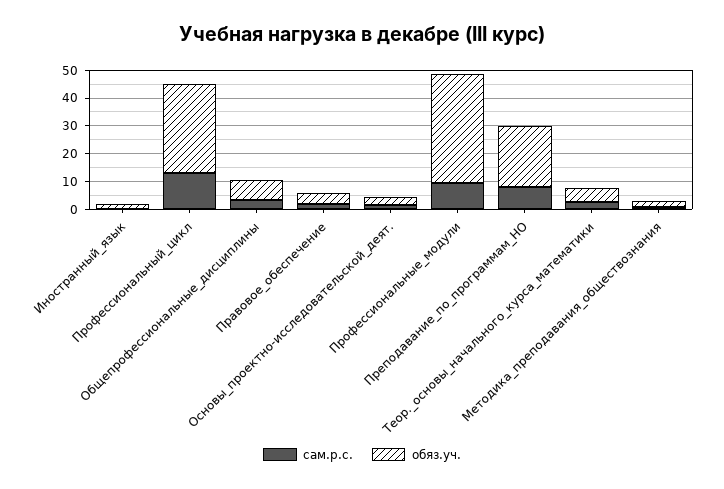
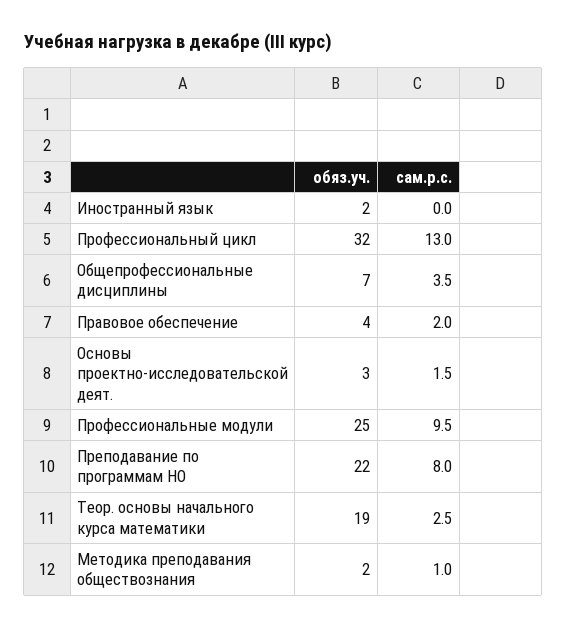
  {
    "сам.р.с.": {
      "Иностранный_язык": 0,
      "Профессиональный_цикл": 13,
      "Общепрофессиональные_дисциплины": 3.5,
      "Правовое_обеспечение": 2,
      "Основы_проектно-исследовательской_деят.": 1.5,
      "Профессиональные_модули": 9.5,
      "Преподавание_по_программам_НО": 8,
      "Теор._основы_начального_курса_математики": 2.5,
      "Методика_преподавания_обществознания": 1
    },
    "обяз.уч.": {
      "Иностранный_язык": 2,
      "Профессиональный_цикл": 32,
      "Общепрофессиональные_дисциплины": 7,
      "Правовое_обеспечение": 4,
      "Основы_проектно-исследовательской_деят.": 3,
-     "Профессиональные_модули": 40,
+     "Профессиональные_модули": 25,
      "Преподавание_по_программам_НО": 22,
-     "Теор._основы_начального_курса_математики": 5,
+     "Теор._основы_начального_курса_математики": 19,
      "Методика_преподавания_обществознания": 2
    }
  }

